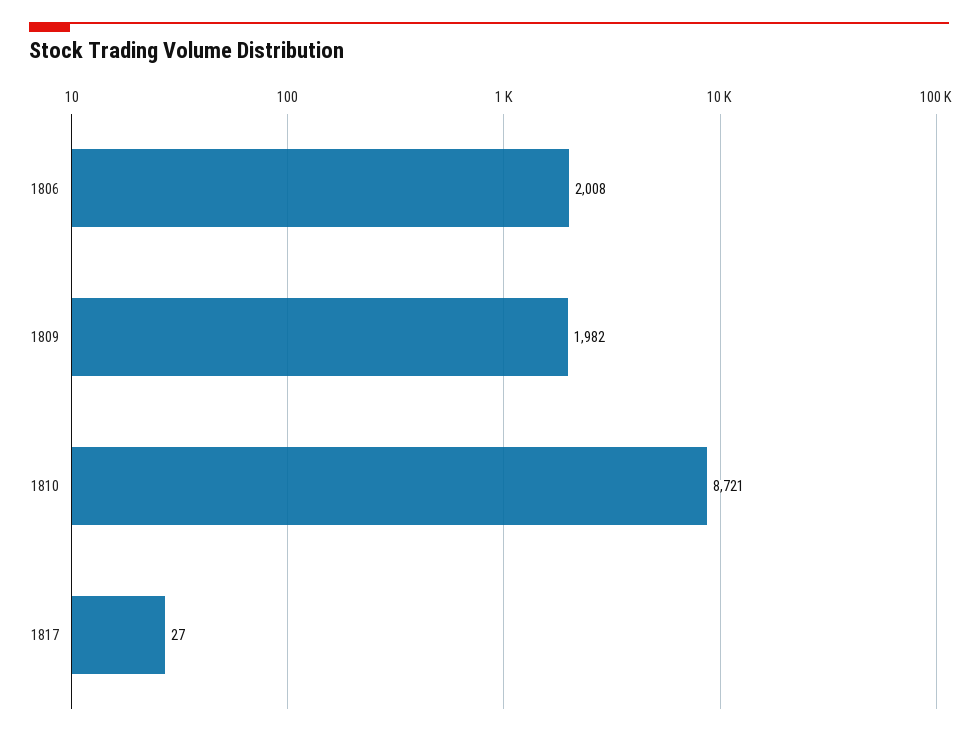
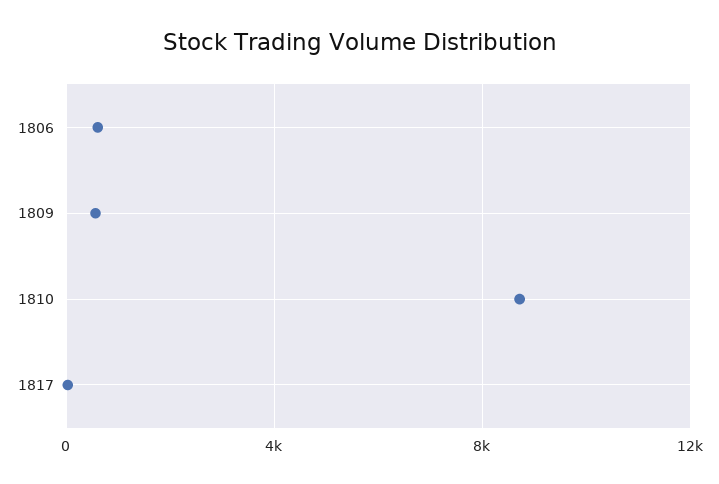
  {
-   "1806": 2008,
+   "1806": 500,
-   "1809": 1982,
+   "1809": 500,
    "1810": 8721,
    "1817": 27
  }

